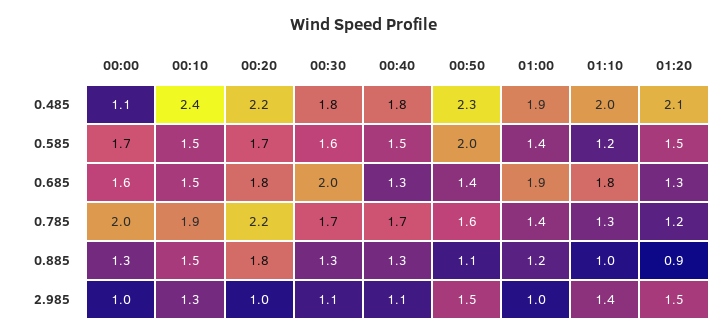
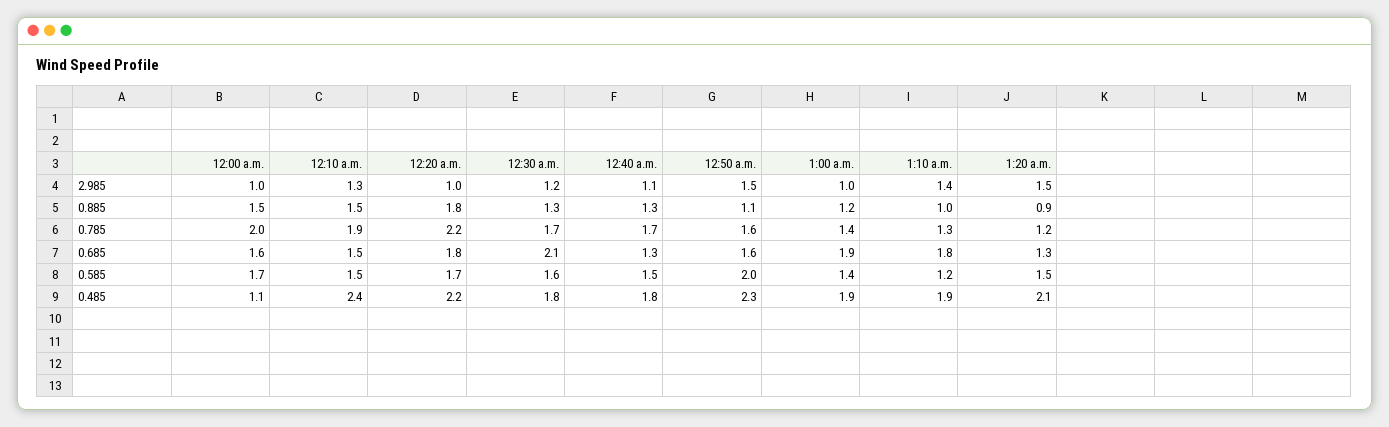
  {
    "00:00": {
      "0.485": 1.1,
      "0.585": 1.7,
      "0.685": 1.6,
      "0.785": 2,
-     "0.885": 1.3,
+     "0.885": 1.5,
      "2.985": 1
    },
    "00:10": {
      "0.485": 2.4,
      "0.585": 1.5,
      "0.685": 1.5,
      "0.785": 1.9,
      "0.885": 1.5,
      "2.985": 1.3
    },
    "00:20": {
      "0.485": 2.2,
      "0.585": 1.7,
      "0.685": 1.8,
      "0.785": 2.2,
      "0.885": 1.8,
      "2.985": 1
    },
    "00:30": {
      "0.485": 1.8,
      "0.585": 1.6,
-     "0.685": 2,
+     "0.685": 2.1,
      "0.785": 1.7,
      "0.885": 1.3,
-     "2.985": 1.1
+     "2.985": 1.2
    },
    "00:40": {
      "0.485": 1.8,
      "0.585": 1.5,
      "0.685": 1.3,
      "0.785": 1.7,
      "0.885": 1.3,
      "2.985": 1.1
    },
    "00:50": {
      "0.485": 2.3,
      "0.585": 2,
-     "0.685": 1.4,
+     "0.685": 1.6,
      "0.785": 1.6,
      "0.885": 1.1,
      "2.985": 1.5
    },
    "01:00": {
      "0.485": 1.9,
      "0.585": 1.4,
      "0.685": 1.9,
      "0.785": 1.4,
      "0.885": 1.2,
      "2.985": 1
    },
    "01:10": {
-     "0.485": 2,
+     "0.485": 1.9,
      "0.585": 1.2,
      "0.685": 1.8,
      "0.785": 1.3,
      "0.885": 1,
      "2.985": 1.4
    },
    "01:20": {
      "0.485": 2.1,
      "0.585": 1.5,
      "0.685": 1.3,
      "0.785": 1.2,
      "0.885": 0.9,
      "2.985": 1.5
    }
  }

